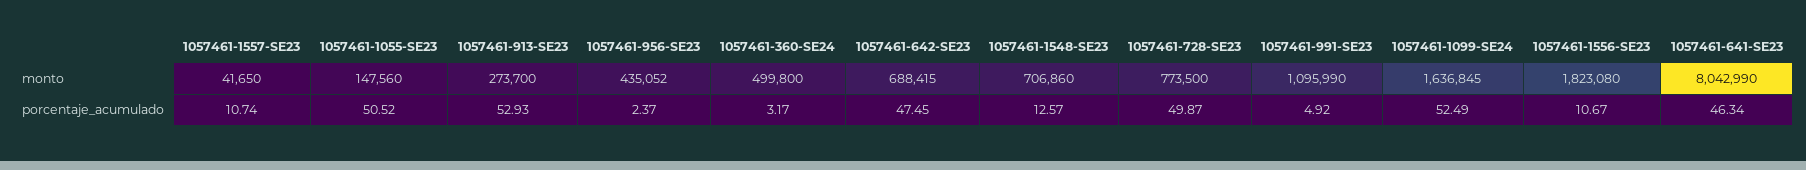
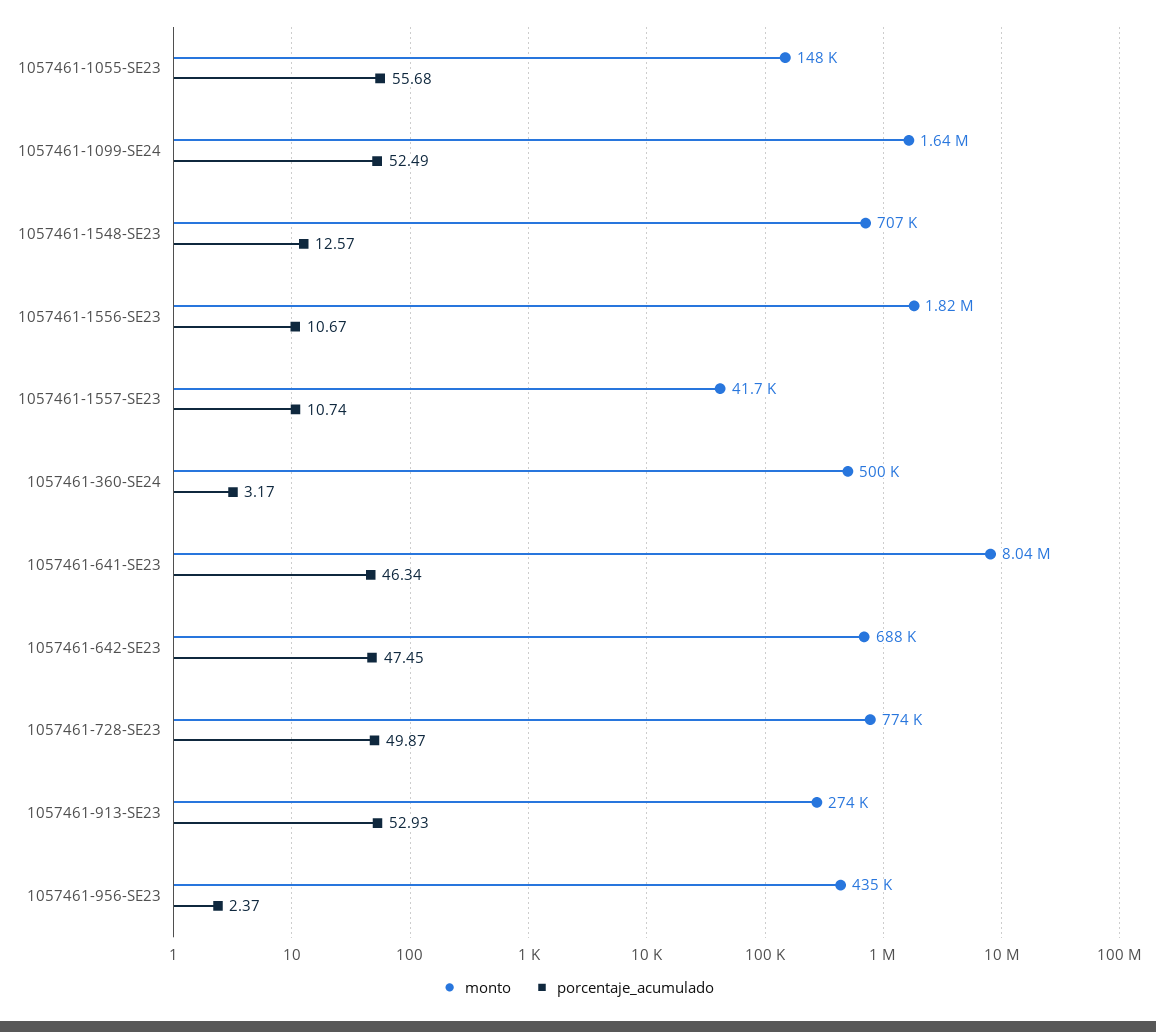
  {
    "monto": {
      "1057461-1557-SE23": 41650,
      "1057461-1055-SE23": 147560,
      "1057461-913-SE23": 273700,
      "1057461-956-SE23": 435052,
      "1057461-360-SE24": 499800,
      "1057461-642-SE23": 688415,
      "1057461-1548-SE23": 706860,
      "1057461-728-SE23": 773500,
-     "1057461-991-SE23": 1095990,
      "1057461-1099-SE24": 1636845,
      "1057461-1556-SE23": 1823080,
      "1057461-641-SE23": 8042990
    },
    "porcentaje_acumulado": {
      "1057461-1557-SE23": 10.74,
-     "1057461-1055-SE23": 50.52,
+     "1057461-1055-SE23": 55.68,
      "1057461-913-SE23": 52.93,
      "1057461-956-SE23": 2.37,
      "1057461-360-SE24": 3.17,
      "1057461-642-SE23": 47.45,
      "1057461-1548-SE23": 12.57,
      "1057461-728-SE23": 49.87,
-     "1057461-991-SE23": 4.92,
      "1057461-1099-SE24": 52.49,
      "1057461-1556-SE23": 10.67,
      "1057461-641-SE23": 46.34
    }
  }

